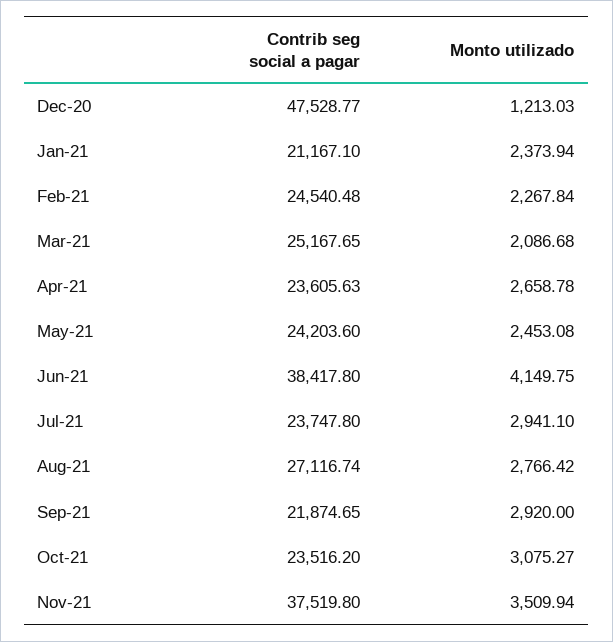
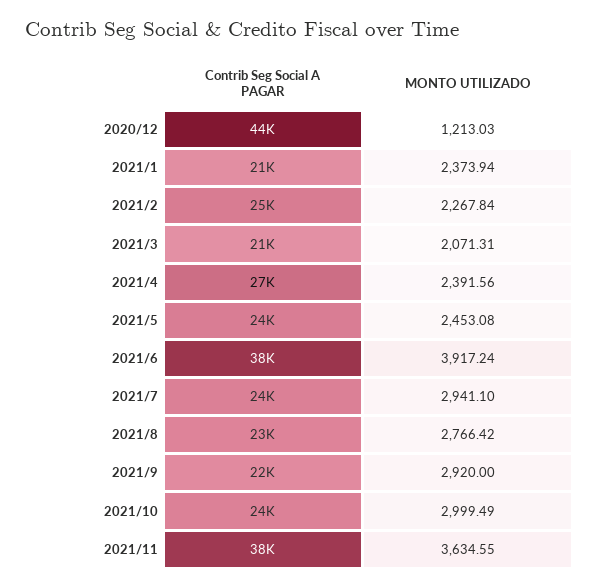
  {
    "Contrib seg social a pagar": {
-     "Dec-20": 47528.77,
+     "Dec-20": 44000,
      "Jan-21": 21167.1,
      "Feb-21": 24540.48,
-     "Mar-21": 25167.65,
+     "Mar-21": 21000,
-     "Apr-21": 23605.63,
+     "Apr-21": 27000,
      "May-21": 24203.6,
      "Jun-21": 38417.8,
      "Jul-21": 23747.8,
-     "Aug-21": 27116.74,
+     "Aug-21": 23000,
      "Sep-21": 21874.65,
      "Oct-21": 23516.2,
      "Nov-21": 37519.8
    },
    "Monto utilizado": {
      "Dec-20": 1213.03,
      "Jan-21": 2373.94,
      "Feb-21": 2267.84,
-     "Mar-21": 2086.68,
+     "Mar-21": 2071.31,
-     "Apr-21": 2658.78,
+     "Apr-21": 2391.56,
      "May-21": 2453.08,
-     "Jun-21": 4149.75,
+     "Jun-21": 3917.24,
      "Jul-21": 2941.1,
      "Aug-21": 2766.42,
      "Sep-21": 2920,
-     "Oct-21": 3075.27,
+     "Oct-21": 2999.49,
-     "Nov-21": 3509.94
+     "Nov-21": 3634.55
    }
  }

